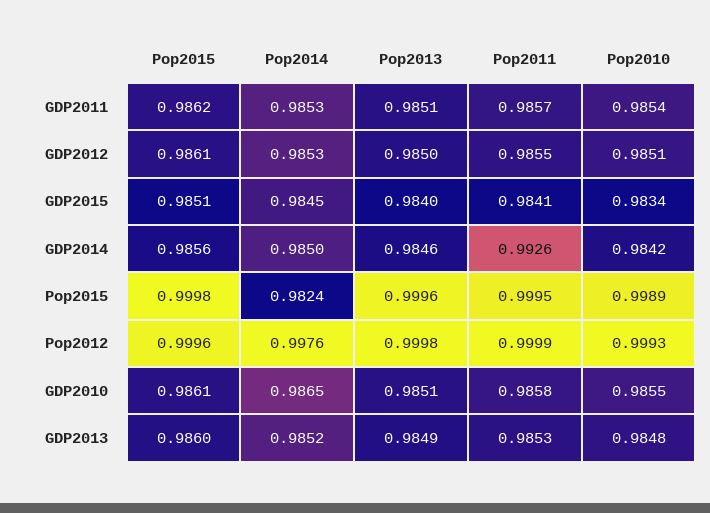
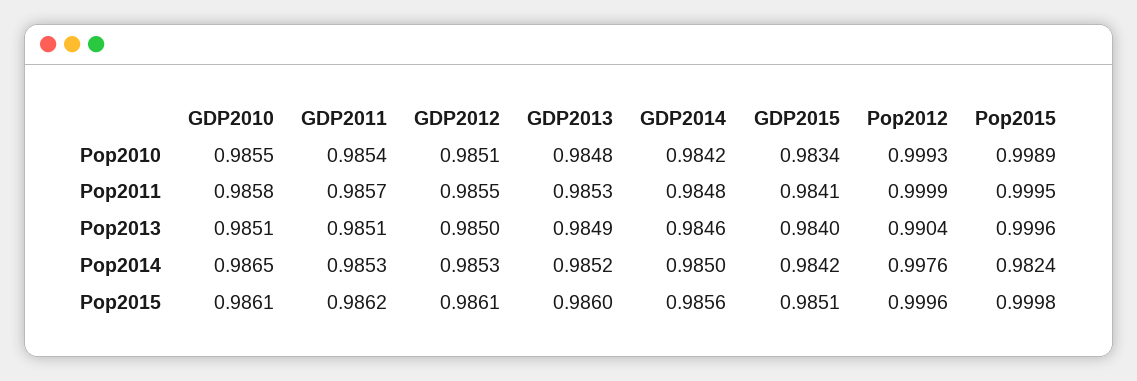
  {
    "Pop2015": {
      "GDP2011": 0.9862,
      "GDP2012": 0.9861,
      "GDP2015": 0.9851,
      "GDP2014": 0.9856,
      "Pop2015": 0.9998,
      "Pop2012": 0.9996,
      "GDP2010": 0.9861,
      "GDP2013": 0.986
    },
    "Pop2014": {
      "GDP2011": 0.9853,
      "GDP2012": 0.9853,
-     "GDP2015": 0.9845,
+     "GDP2015": 0.9842,
      "GDP2014": 0.985,
      "Pop2015": 0.9824,
      "Pop2012": 0.9976,
      "GDP2010": 0.9865,
      "GDP2013": 0.9852
    },
    "Pop2013": {
      "GDP2011": 0.9851,
      "GDP2012": 0.985,
      "GDP2015": 0.984,
      "GDP2014": 0.9846,
      "Pop2015": 0.9996,
-     "Pop2012": 0.9998,
+     "Pop2012": 0.9904,
      "GDP2010": 0.9851,
      "GDP2013": 0.9849
    },
    "Pop2011": {
      "GDP2011": 0.9857,
      "GDP2012": 0.9855,
      "GDP2015": 0.9841,
-     "GDP2014": 0.9926,
+     "GDP2014": 0.9848,
      "Pop2015": 0.9995,
      "Pop2012": 0.9999,
      "GDP2010": 0.9858,
      "GDP2013": 0.9853
    },
    "Pop2010": {
      "GDP2011": 0.9854,
      "GDP2012": 0.9851,
      "GDP2015": 0.9834,
      "GDP2014": 0.9842,
      "Pop2015": 0.9989,
      "Pop2012": 0.9993,
      "GDP2010": 0.9855,
      "GDP2013": 0.9848
    }
  }

